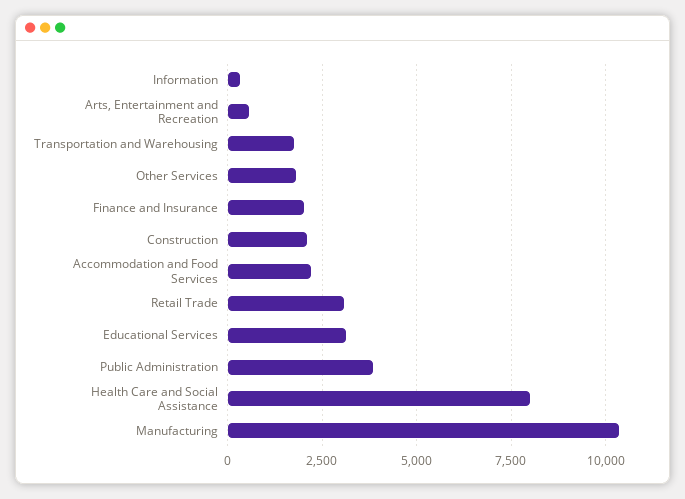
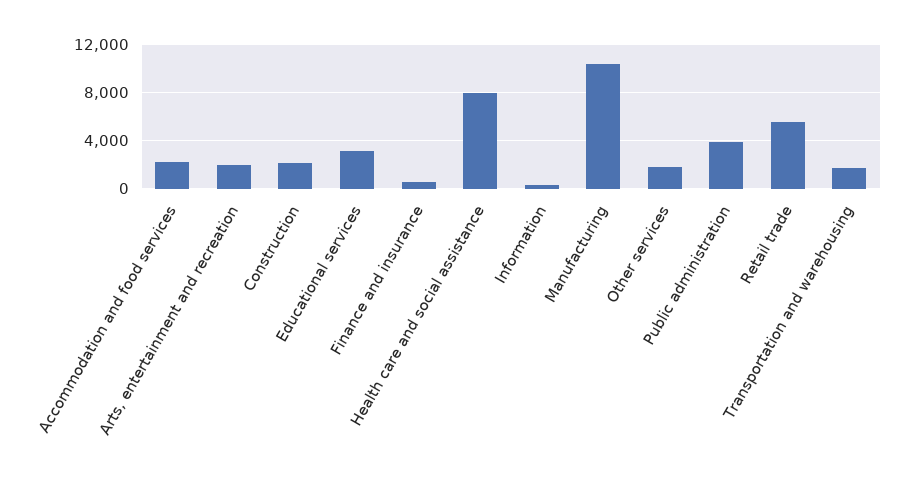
  {
    "Information": 250,
-   "Arts, Entertainment and Recreation": 500,
+   "Arts, Entertainment and Recreation": 2000,
    "Transportation and Warehousing": 1750,
    "Other Services": 1750,
-   "Finance and Insurance": 2000,
+   "Finance and Insurance": 500,
    "Construction": 2000,
    "Accommodation and Food Services": 2250,
-   "Retail Trade": 3000,
+   "Retail Trade": 5500,
    "Educational Services": 3000,
    "Public Administration": 3750,
    "Health Care and Social Assistance": 8000,
    "Manufacturing": 10250
  }

